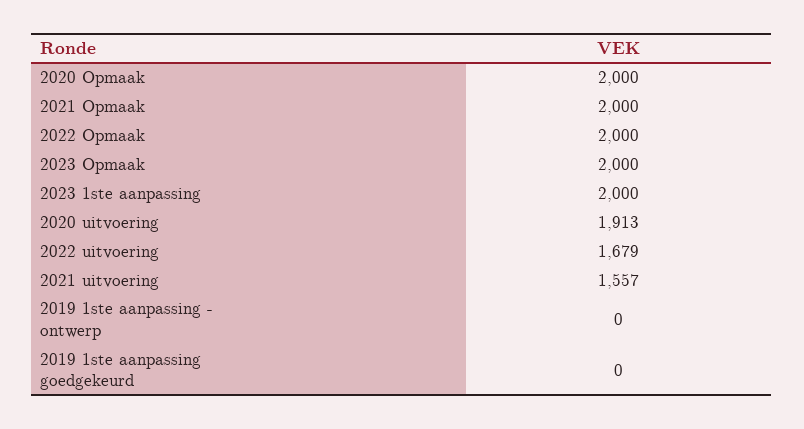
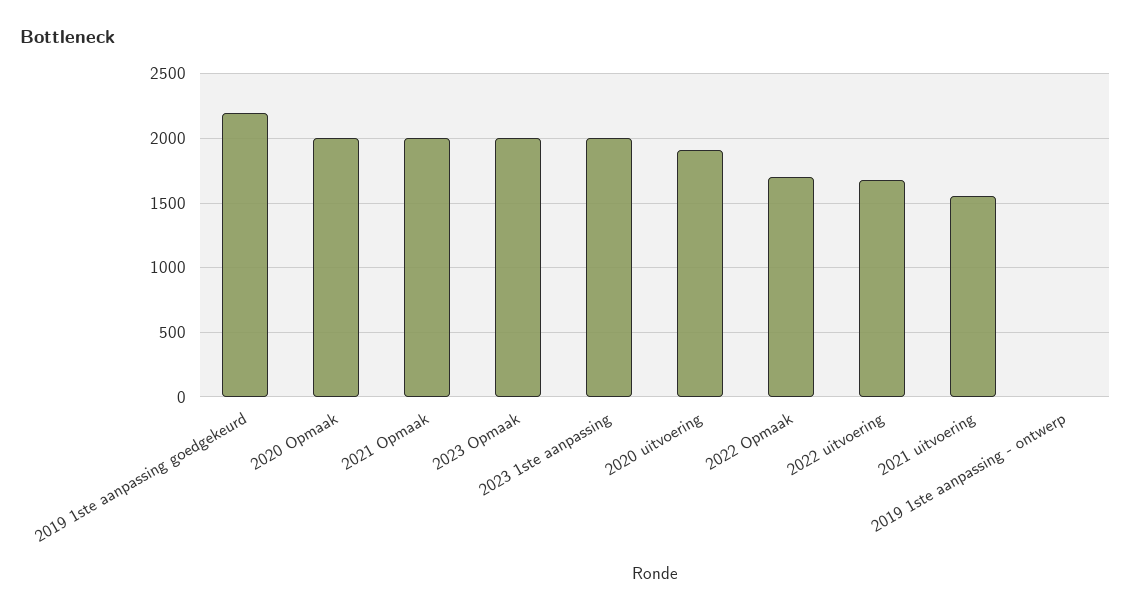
  {
    "2020 Opmaak": 2000,
    "2021 Opmaak": 2000,
-   "2022 Opmaak": 2000,
+   "2022 Opmaak": 1700,
    "2023 Opmaak": 2000,
    "2023 1ste aanpassing": 2000,
    "2020 uitvoering": 1913,
    "2022 uitvoering": 1679,
    "2021 uitvoering": 1557,
    "2019 1ste aanpassing - ontwerp": 0,
-   "2019 1ste aanpassing goedgekeurd": 0
+   "2019 1ste aanpassing goedgekeurd": 2200
  }

